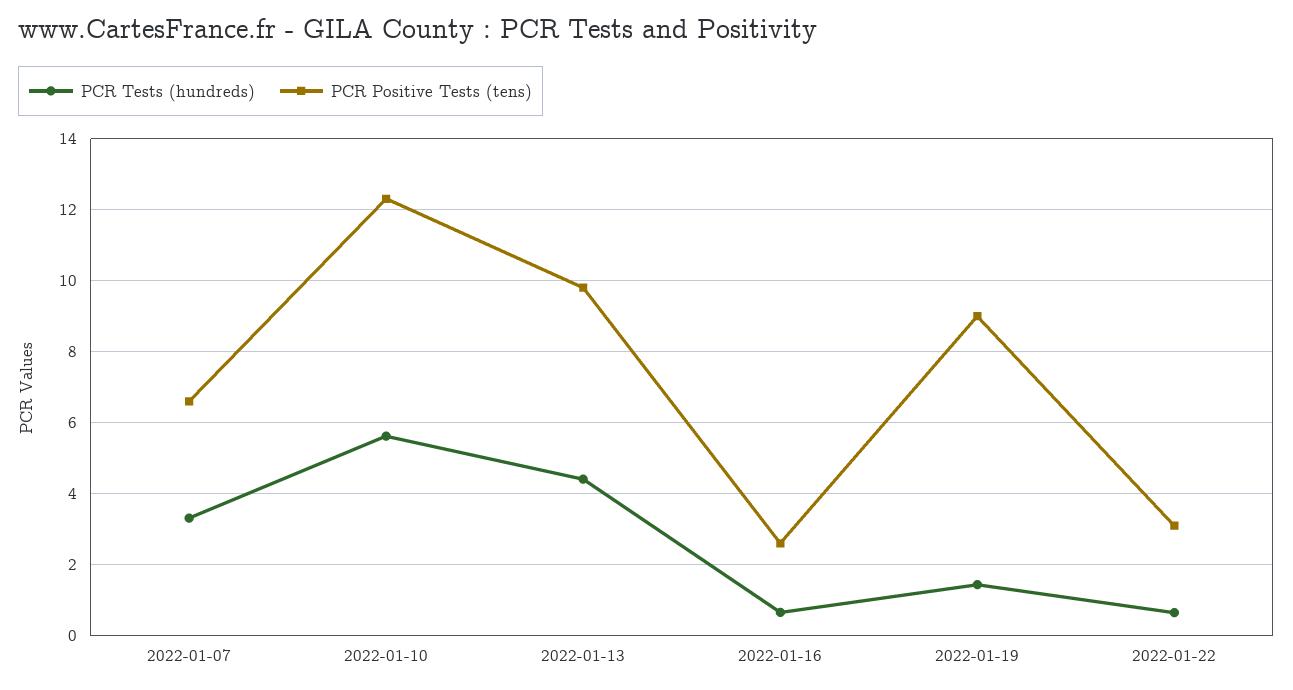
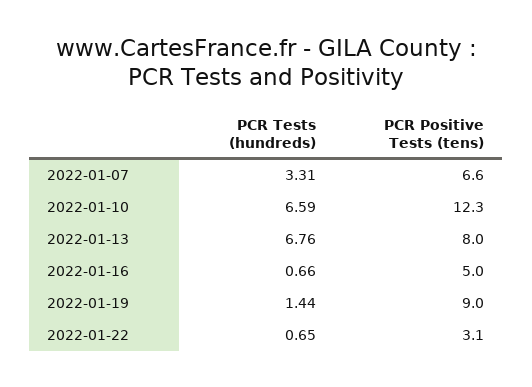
  {
    "PCR Tests (hundreds)": {
      "2022-01-07": 3.31,
-     "2022-01-10": 5.6,
+     "2022-01-10": 6.59,
-     "2022-01-13": 4.4,
+     "2022-01-13": 6.76,
      "2022-01-16": 0.66,
      "2022-01-19": 1.44,
      "2022-01-22": 0.65
    },
    "PCR Positive Tests (tens)": {
      "2022-01-07": 6.6,
      "2022-01-10": 12.3,
-     "2022-01-13": 9.8,
+     "2022-01-13": 8,
-     "2022-01-16": 2.6,
+     "2022-01-16": 5,
      "2022-01-19": 9,
      "2022-01-22": 3.1
    }
  }

